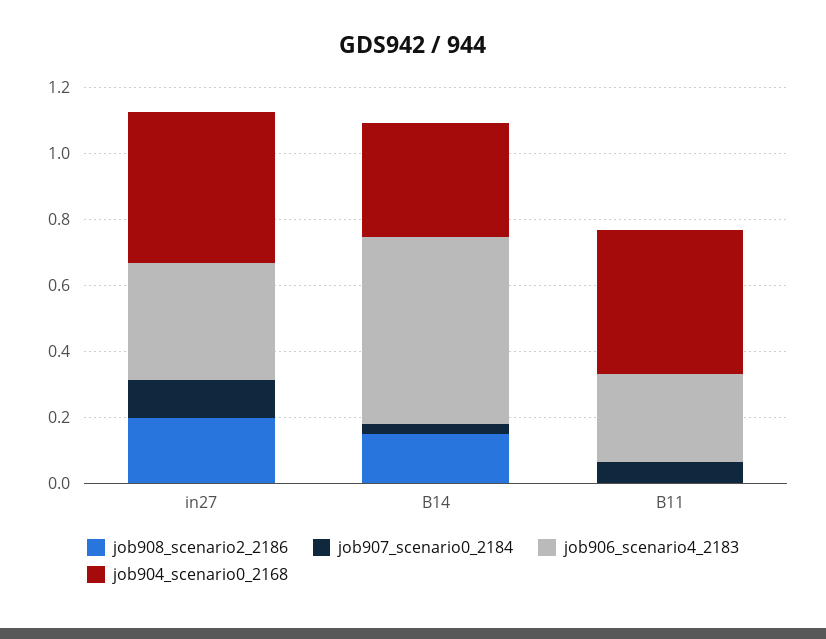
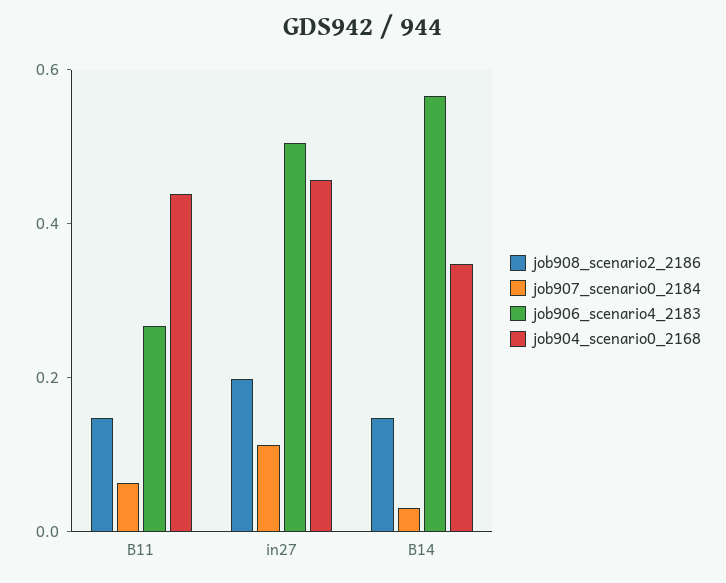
  {
    "job908_scenario2_2186": {
      "in27": 0.2,
      "B14": 0.15,
-     "B11": 0
+     "B11": 0.15
    },
    "job907_scenario0_2184": {
      "in27": 0.1,
      "B14": 0.05,
      "B11": 0.05
    },
    "job906_scenario4_2183": {
-     "in27": 0.35,
+     "in27": 0.5,
      "B14": 0.55,
      "B11": 0.25
    },
    "job904_scenario0_2168": {
      "in27": 0.45,
      "B14": 0.35,
      "B11": 0.45
    }
  }

